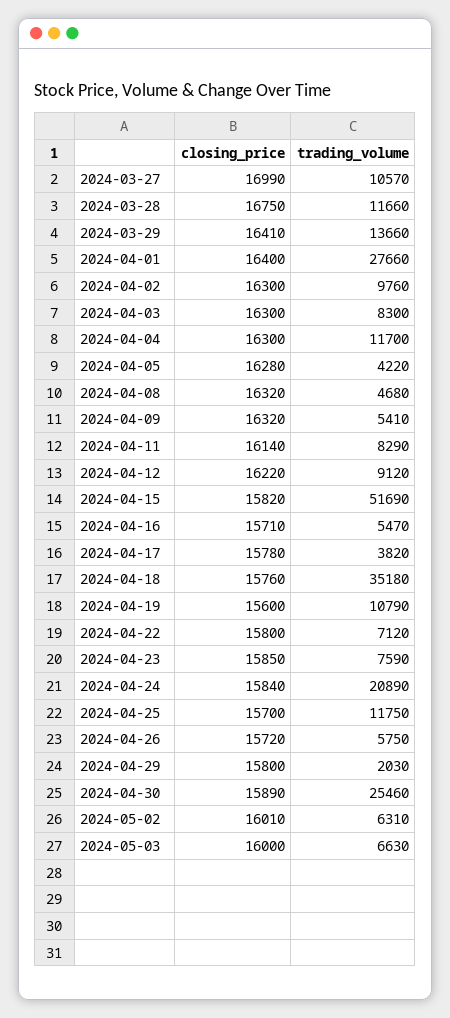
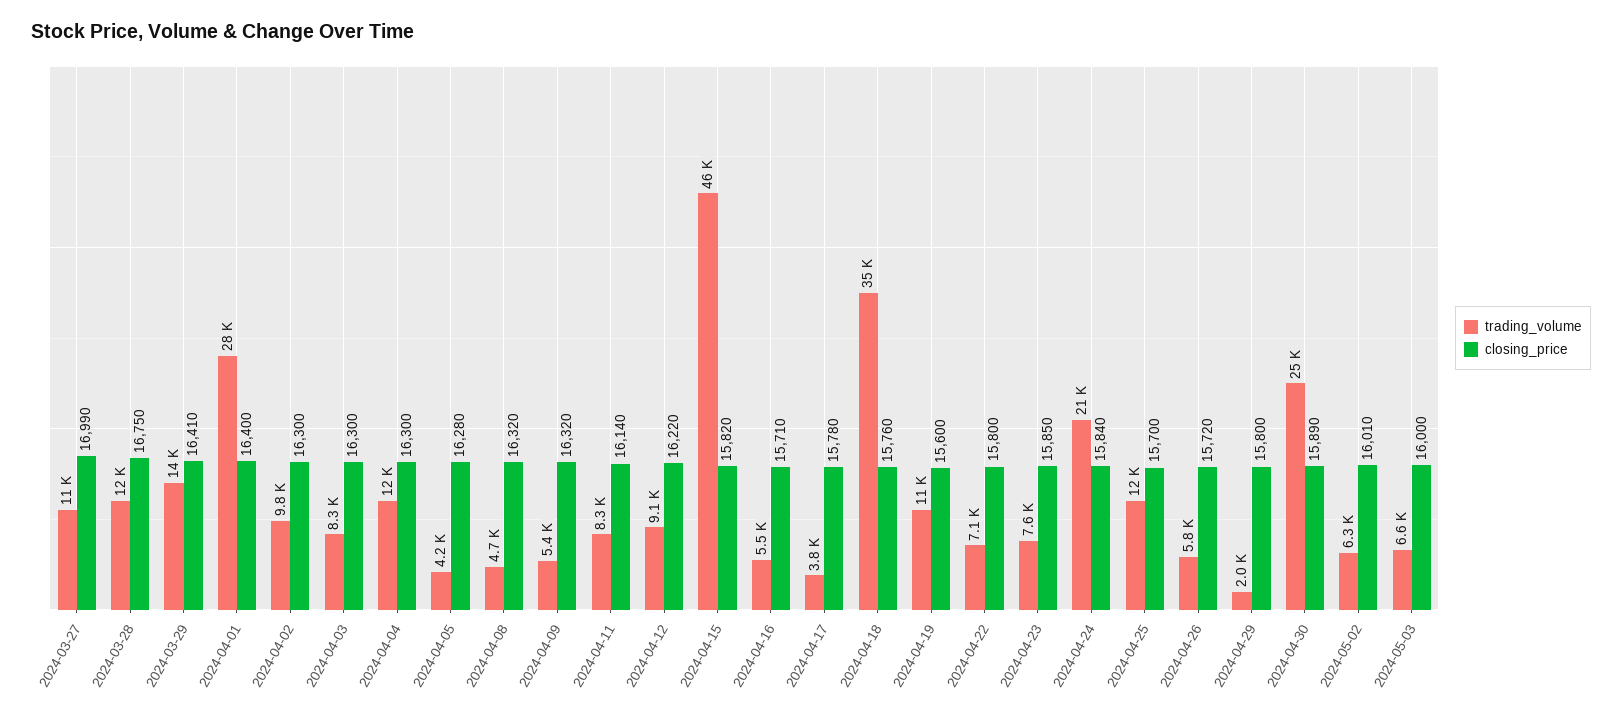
  {
    "closing_price": {
      "2024-03-27": 16990,
      "2024-03-28": 16750,
      "2024-03-29": 16410,
      "2024-04-01": 16400,
      "2024-04-02": 16300,
      "2024-04-03": 16300,
      "2024-04-04": 16300,
      "2024-04-05": 16280,
      "2024-04-08": 16320,
      "2024-04-09": 16320,
      "2024-04-11": 16140,
      "2024-04-12": 16220,
      "2024-04-15": 15820,
      "2024-04-16": 15710,
      "2024-04-17": 15780,
      "2024-04-18": 15760,
      "2024-04-19": 15600,
      "2024-04-22": 15800,
      "2024-04-23": 15850,
      "2024-04-24": 15840,
      "2024-04-25": 15700,
      "2024-04-26": 15720,
      "2024-04-29": 15800,
      "2024-04-30": 15890,
      "2024-05-02": 16010,
      "2024-05-03": 16000
    },
    "trading_volume": {
      "2024-03-27": 10570,
      "2024-03-28": 11660,
      "2024-03-29": 13660,
      "2024-04-01": 27660,
      "2024-04-02": 9760,
      "2024-04-03": 8300,
      "2024-04-04": 11700,
      "2024-04-05": 4220,
      "2024-04-08": 4680,
      "2024-04-09": 5410,
      "2024-04-11": 8290,
      "2024-04-12": 9120,
-     "2024-04-15": 51690,
+     "2024-04-15": 46000,
      "2024-04-16": 5470,
      "2024-04-17": 3820,
      "2024-04-18": 35180,
      "2024-04-19": 10790,
      "2024-04-22": 7120,
      "2024-04-23": 7590,
      "2024-04-24": 20890,
      "2024-04-25": 11750,
      "2024-04-26": 5750,
      "2024-04-29": 2030,
      "2024-04-30": 25460,
      "2024-05-02": 6310,
      "2024-05-03": 6630
    }
  }

